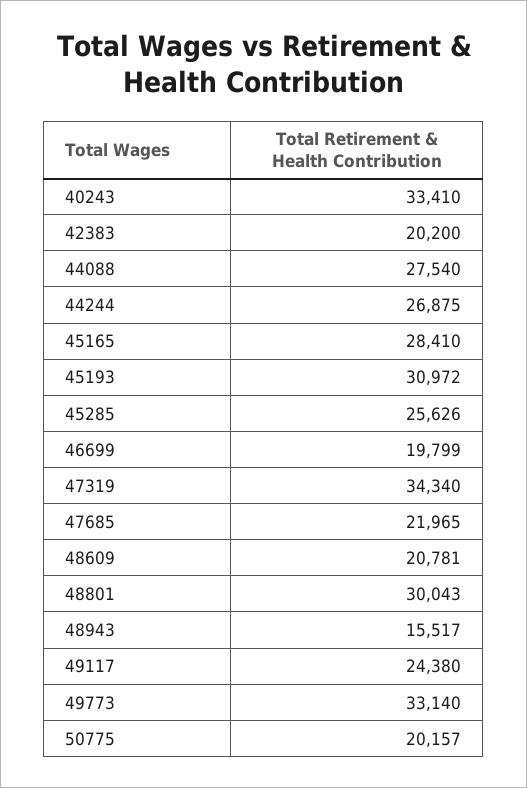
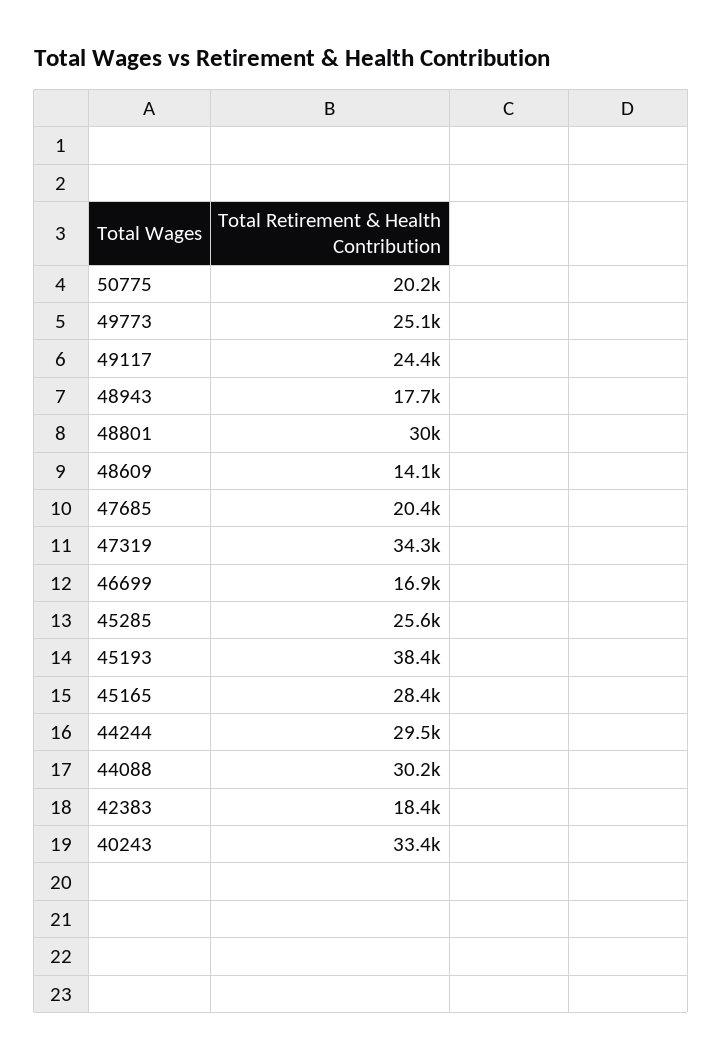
  {
    "40243": 33410,
-   "42383": 20200,
+   "42383": 18400,
-   "44088": 27540,
+   "44088": 30200,
-   "44244": 26875,
+   "44244": 29500,
    "45165": 28410,
-   "45193": 30972,
+   "45193": 38400,
    "45285": 25626,
-   "46699": 19799,
+   "46699": 16900,
    "47319": 34340,
-   "47685": 21965,
+   "47685": 20400,
-   "48609": 20781,
+   "48609": 14100,
    "48801": 30043,
-   "48943": 15517,
+   "48943": 17700,
    "49117": 24380,
-   "49773": 33140,
+   "49773": 25100,
    "50775": 20157
  }

